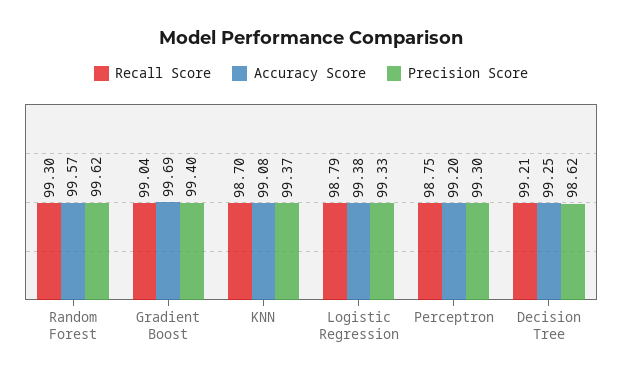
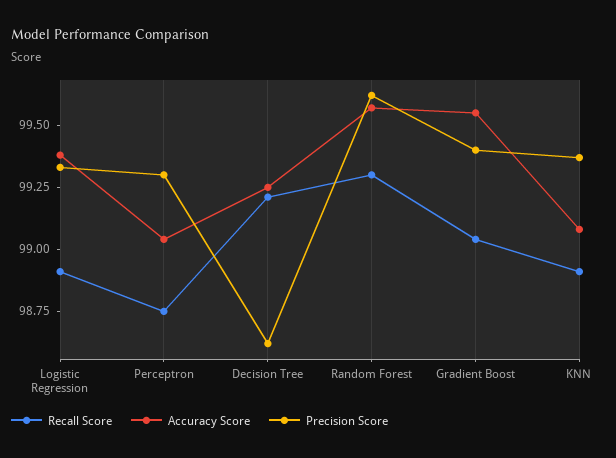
  {
    "Recall Score": {
      "Random Forest": 99.3,
      "Gradient Boost": 99.04,
-     "KNN": 98.7,
+     "KNN": 98.9,
-     "Logistic Regression": 98.79,
+     "Logistic Regression": 98.9,
      "Perceptron": 98.75,
      "Decision Tree": 99.21
    },
    "Accuracy Score": {
      "Random Forest": 99.57,
-     "Gradient Boost": 99.69,
+     "Gradient Boost": 99.55,
      "KNN": 99.08,
      "Logistic Regression": 99.38,
-     "Perceptron": 99.2,
+     "Perceptron": 99.05,
      "Decision Tree": 99.25
    },
    "Precision Score": {
      "Random Forest": 99.62,
      "Gradient Boost": 99.4,
      "KNN": 99.37,
      "Logistic Regression": 99.33,
      "Perceptron": 99.3,
      "Decision Tree": 98.62
    }
  }

